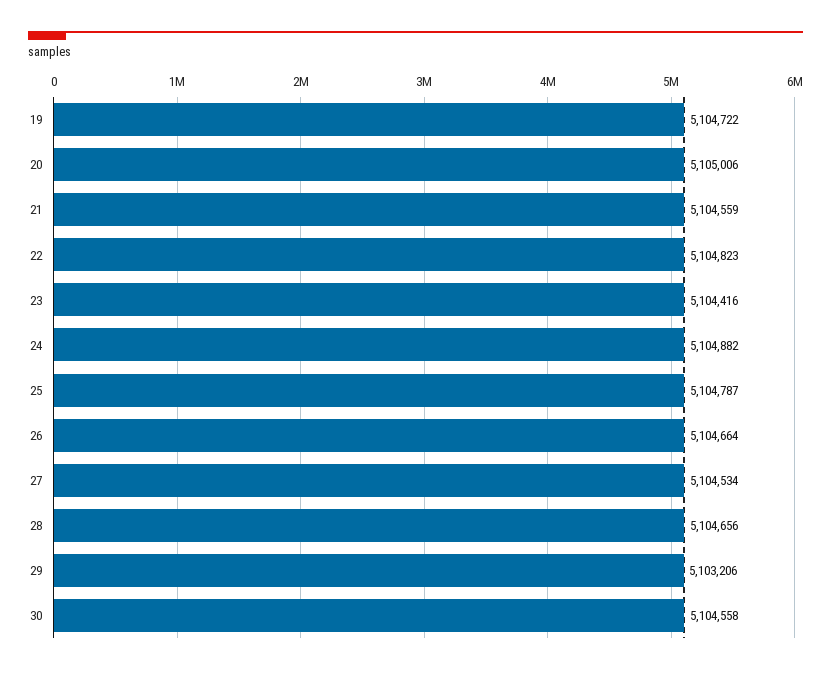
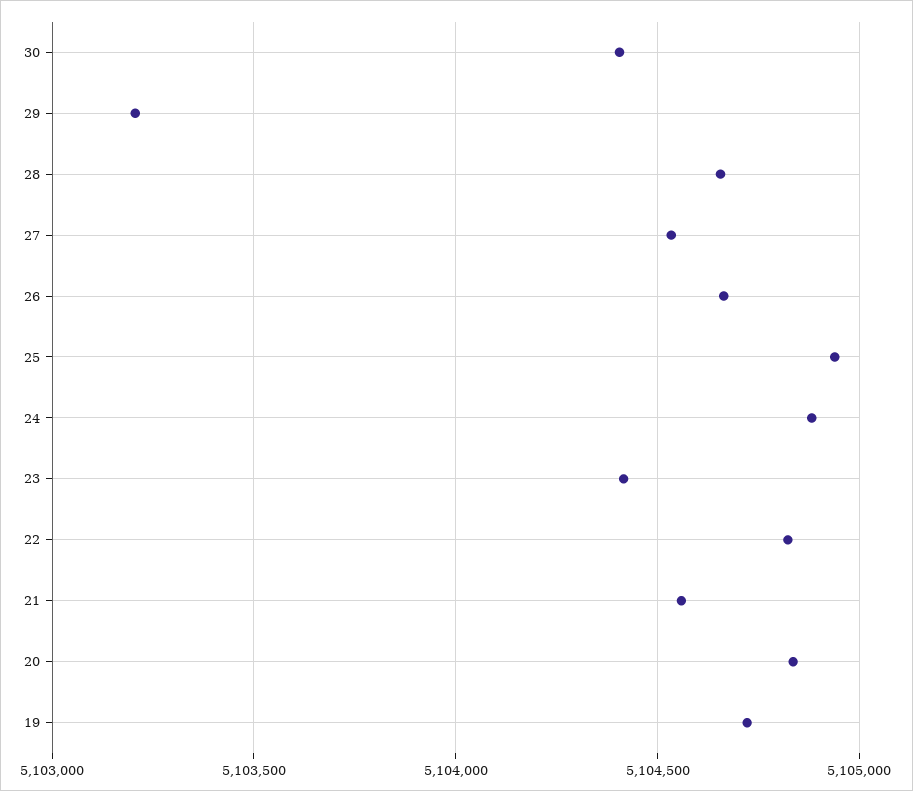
  {
    "19": 5104722,
-   "20": 5105006,
+   "20": 5104850,
    "21": 5104559,
    "22": 5104823,
    "23": 5104416,
    "24": 5104882,
-   "25": 5104787,
+   "25": 5104950,
    "26": 5104664,
    "27": 5104534,
    "28": 5104656,
    "29": 5103206,
-   "30": 5104558
+   "30": 5104400
  }

